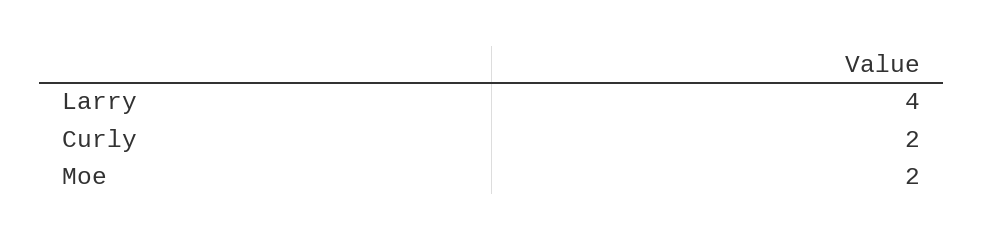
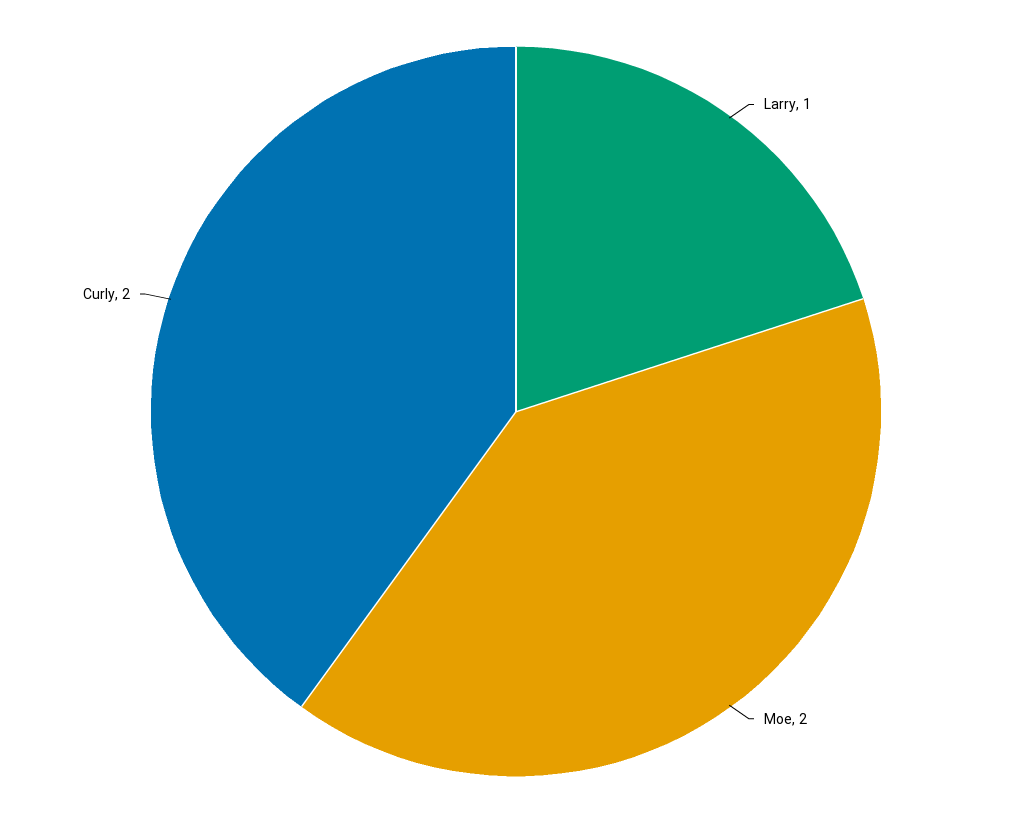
  {
-   "Larry": 4,
+   "Larry": 1,
    "Curly": 2,
    "Moe": 2
  }

